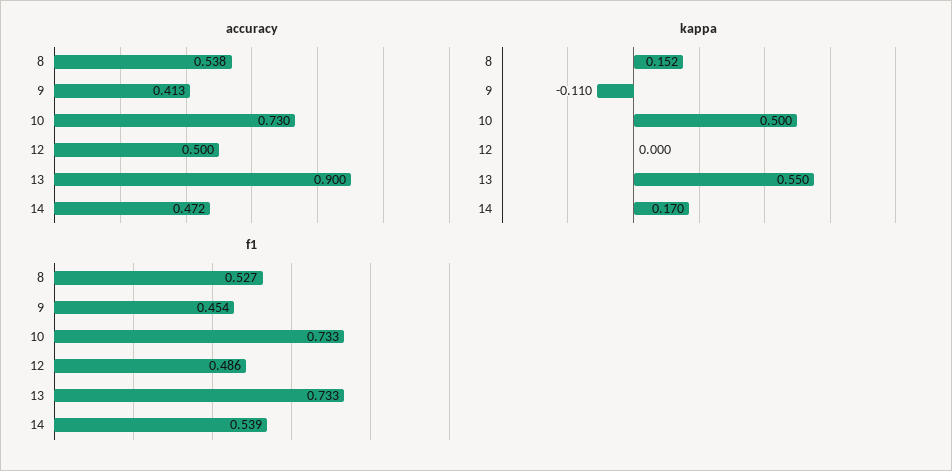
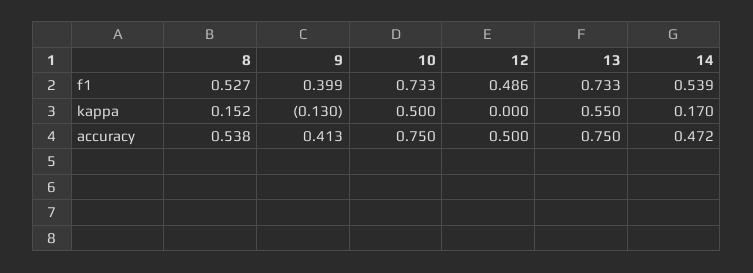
  {
    "accuracy": {
      "8": 0.538,
      "9": 0.413,
-     "10": 0.73,
+     "10": 0.75,
      "12": 0.5,
-     "13": 0.9,
+     "13": 0.75,
      "14": 0.472
    },
    "kappa": {
      "8": 0.152,
-     "9": -0.11,
+     "9": -0.13,
      "10": 0.5,
      "12": 0,
      "13": 0.55,
      "14": 0.17
    },
    "f1": {
      "8": 0.527,
-     "9": 0.454,
+     "9": 0.399,
      "10": 0.733,
      "12": 0.486,
      "13": 0.733,
      "14": 0.539
    }
  }

